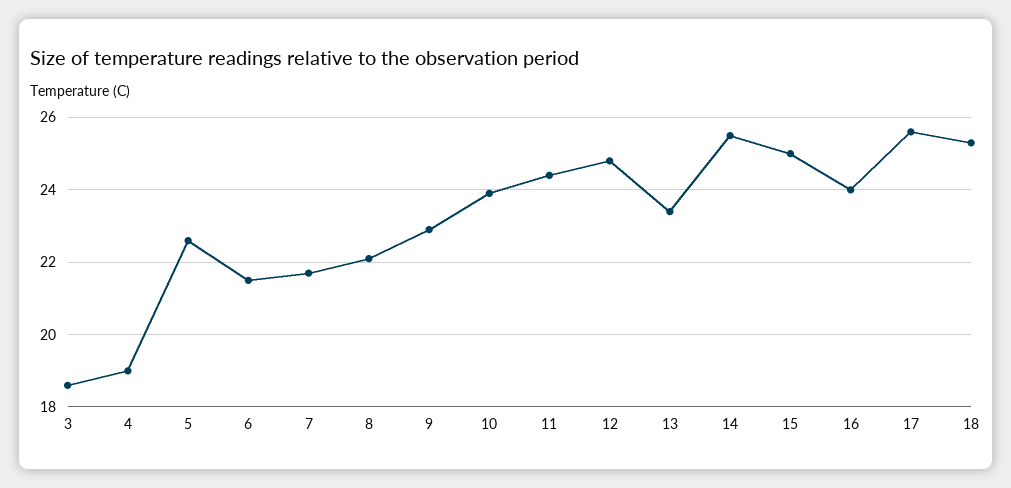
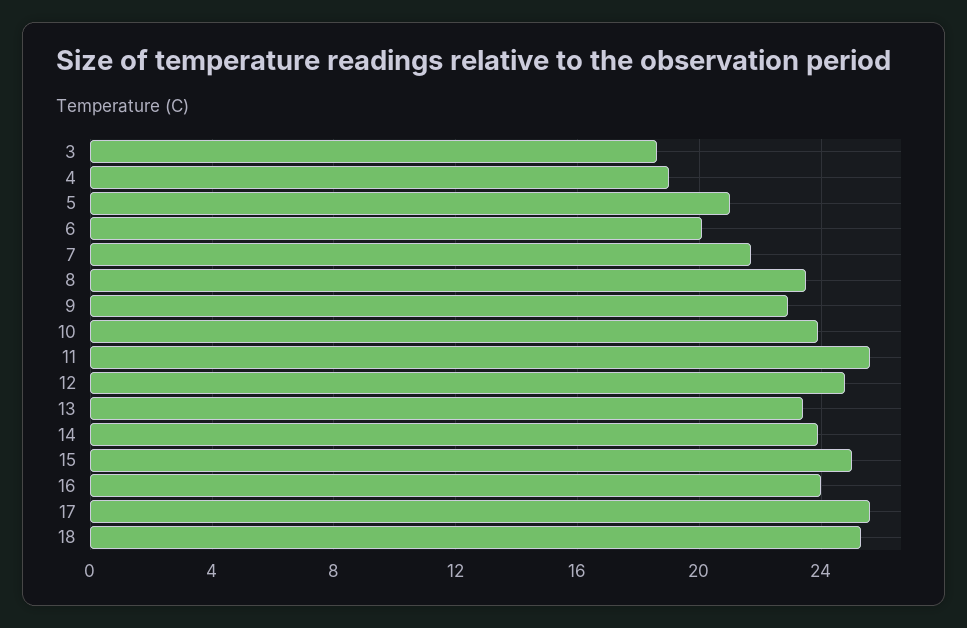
  {
    "3": 18.5,
    "4": 19,
-   "5": 22.5,
+   "5": 21,
-   "6": 21.5,
+   "6": 20,
    "7": 21.5,
-   "8": 22,
+   "8": 23.5,
    "9": 23,
    "10": 24,
-   "11": 24.5,
+   "11": 25.5,
    "12": 25,
    "13": 23.5,
-   "14": 25.5,
+   "14": 24,
    "15": 25,
    "16": 24,
    "17": 25.5,
    "18": 25.5
  }

